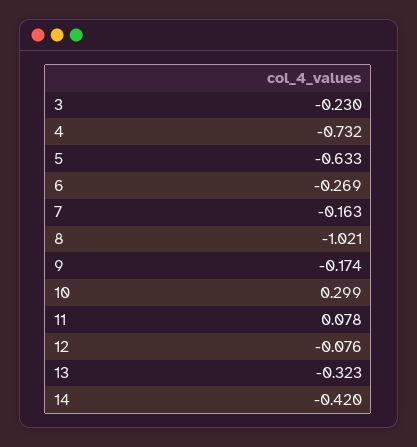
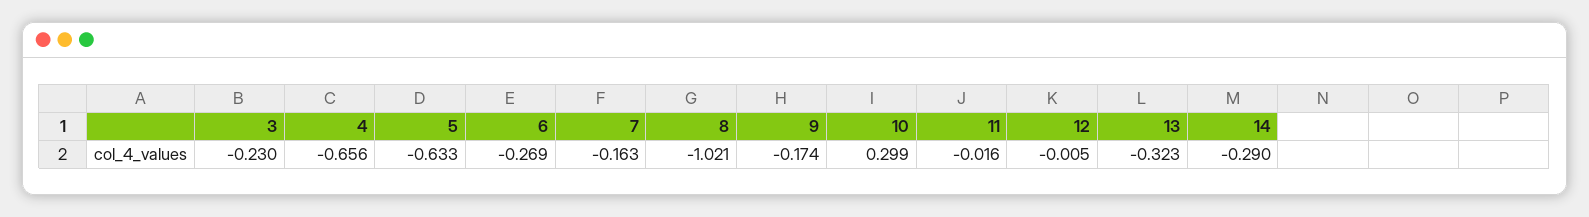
  {
    "3": -0.23,
-   "4": -0.732,
+   "4": -0.656,
    "5": -0.633,
    "6": -0.269,
    "7": -0.163,
    "8": -1.021,
    "9": -0.174,
    "10": 0.299,
-   "11": 0.078,
+   "11": -0.016,
-   "12": -0.076,
+   "12": -0.005,
    "13": -0.323,
-   "14": -0.42
+   "14": -0.29
  }

